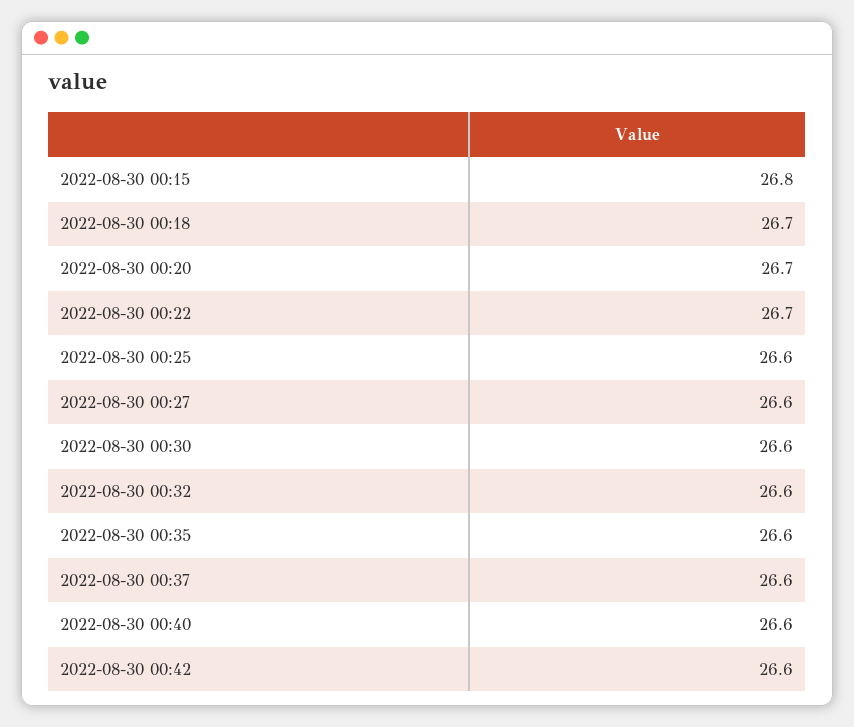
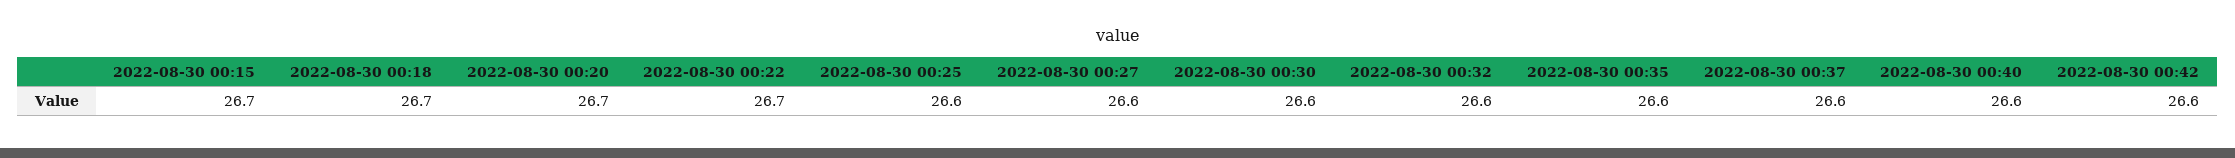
  {
-   "2022-08-30 00:15": 26.8,
+   "2022-08-30 00:15": 26.7,
    "2022-08-30 00:18": 26.7,
    "2022-08-30 00:20": 26.7,
    "2022-08-30 00:22": 26.7,
    "2022-08-30 00:25": 26.6,
    "2022-08-30 00:27": 26.6,
    "2022-08-30 00:30": 26.6,
    "2022-08-30 00:32": 26.6,
    "2022-08-30 00:35": 26.6,
    "2022-08-30 00:37": 26.6,
    "2022-08-30 00:40": 26.6,
    "2022-08-30 00:42": 26.6
  }

